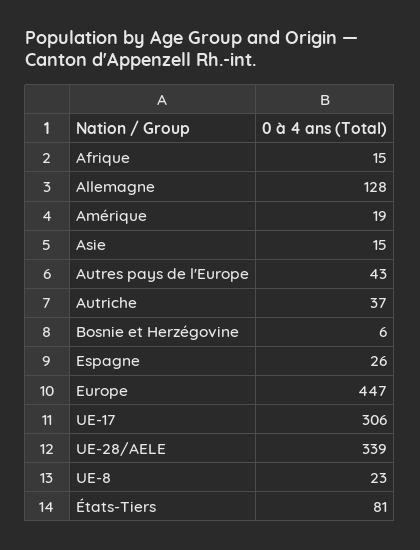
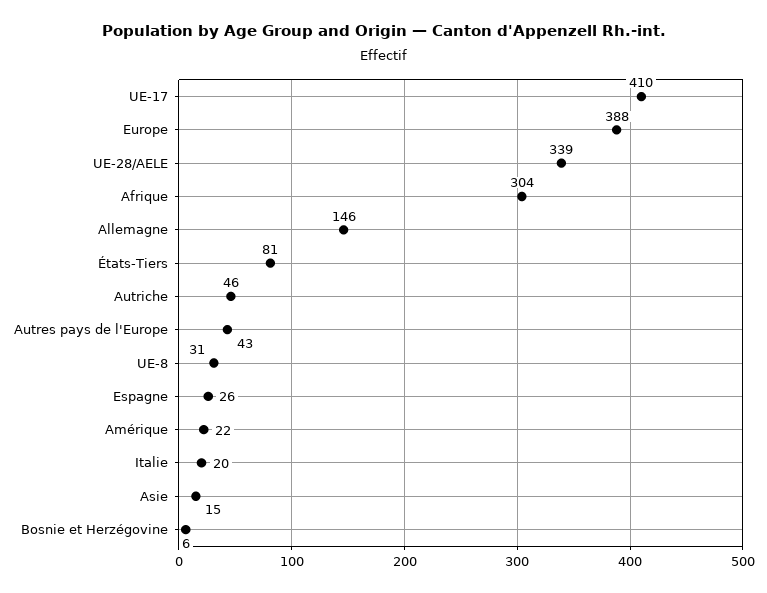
  {
-   "Afrique": 15,
+   "Afrique": 304,
-   "Allemagne": 128,
+   "Allemagne": 146,
-   "Amérique": 19,
+   "Amérique": 22,
    "Asie": 15,
    "Autres pays de l'Europe": 43,
-   "Autriche": 37,
+   "Autriche": 46,
    "Bosnie et Herzégovine": 6,
    "Espagne": 26,
-   "Europe": 447,
+   "Europe": 388,
-   "UE-17": 306,
+   "UE-17": 410,
    "UE-28/AELE": 339,
-   "UE-8": 23,
+   "UE-8": 31,
-   "États-Tiers": 81
+   "États-Tiers": 81,
+   "Italie": 20
  }

